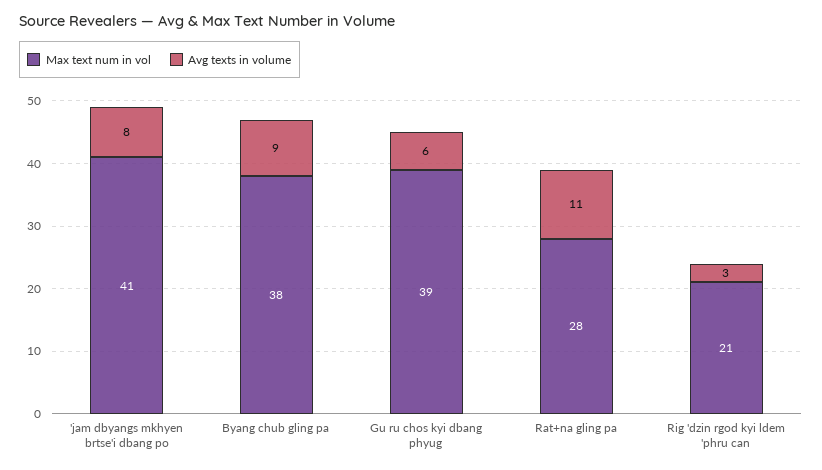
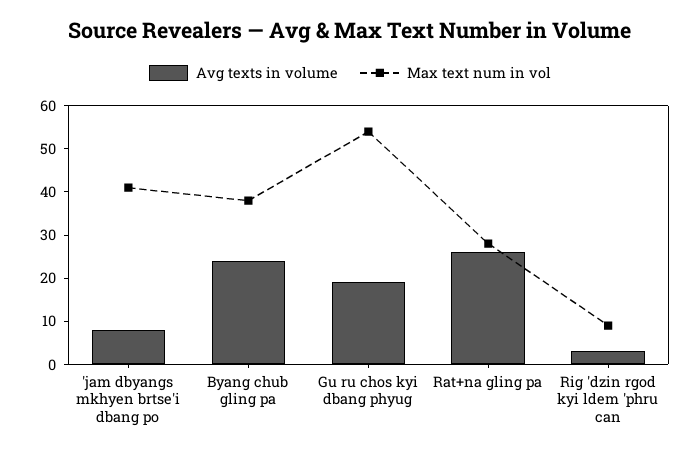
  {
    "Max text num in vol": {
      "'jam dbyangs mkhyen brtse'i dbang po": 41,
      "Byang chub gling pa": 38,
-     "Gu ru chos kyi dbang phyug": 39,
+     "Gu ru chos kyi dbang phyug": 55,
      "Rat+na gling pa": 28,
-     "Rig 'dzin rgod kyi ldem 'phru can": 21
+     "Rig 'dzin rgod kyi ldem 'phru can": 10
    },
    "Avg texts in volume": {
      "'jam dbyangs mkhyen brtse'i dbang po": 8,
-     "Byang chub gling pa": 9,
+     "Byang chub gling pa": 25,
-     "Gu ru chos kyi dbang phyug": 6,
+     "Gu ru chos kyi dbang phyug": 20,
-     "Rat+na gling pa": 11,
+     "Rat+na gling pa": 25,
      "Rig 'dzin rgod kyi ldem 'phru can": 3
    }
  }

